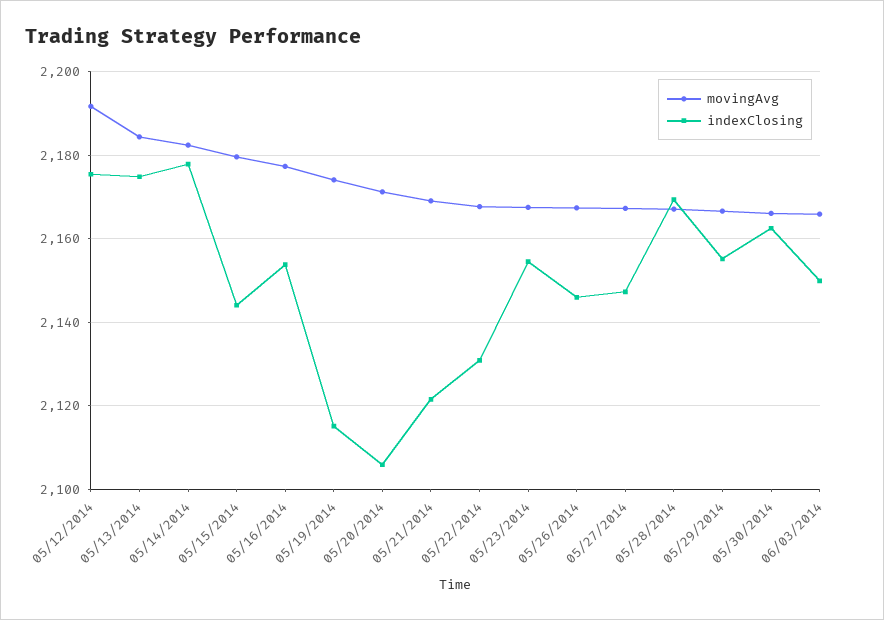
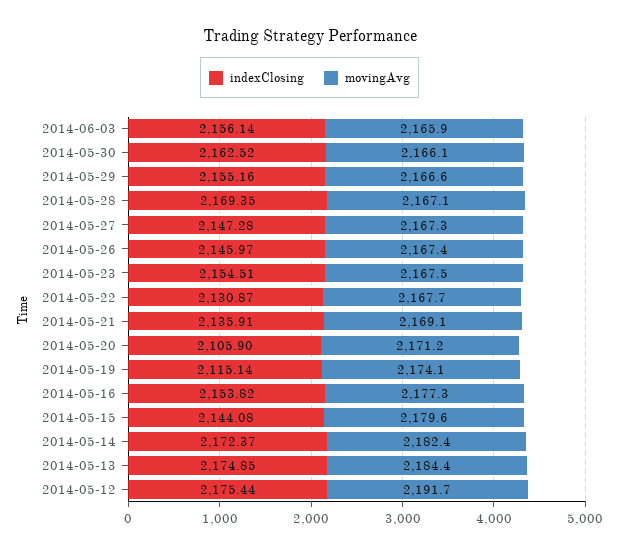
  {
    "movingAvg": {
      "05/12/2014": 2191.7,
      "05/13/2014": 2184.4,
      "05/14/2014": 2182.4,
      "05/15/2014": 2179.6,
      "05/16/2014": 2177.3,
      "05/19/2014": 2174.1,
      "05/20/2014": 2171.2,
      "05/21/2014": 2169.1,
      "05/22/2014": 2167.7,
      "05/23/2014": 2167.5,
      "05/26/2014": 2167.4,
      "05/27/2014": 2167.3,
      "05/28/2014": 2167.1,
      "05/29/2014": 2166.6,
      "05/30/2014": 2166.1,
      "06/03/2014": 2165.9
    },
    "indexClosing": {
      "05/12/2014": 2175.44,
      "05/13/2014": 2174.85,
-     "05/14/2014": 2178,
+     "05/14/2014": 2172.37,
      "05/15/2014": 2144.08,
      "05/16/2014": 2153.82,
      "05/19/2014": 2115.14,
      "05/20/2014": 2105.9,
-     "05/21/2014": 2122,
+     "05/21/2014": 2135.91,
      "05/22/2014": 2130.87,
      "05/23/2014": 2154.51,
      "05/26/2014": 2145.97,
      "05/27/2014": 2147.28,
      "05/28/2014": 2169.35,
      "05/29/2014": 2155.16,
      "05/30/2014": 2162.52,
-     "06/03/2014": 2150
+     "06/03/2014": 2156.14
    }
  }

